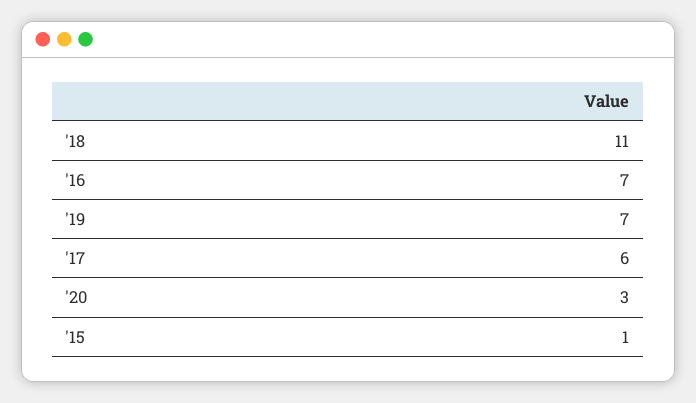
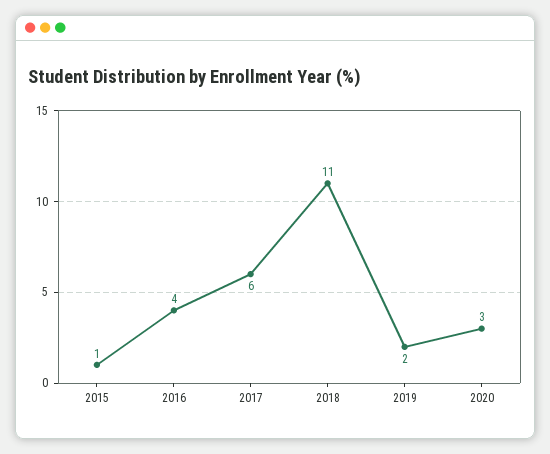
  {
    "'18": 11,
-   "'16": 7,
+   "'16": 4,
-   "'19": 7,
+   "'19": 2,
    "'17": 6,
    "'20": 3,
    "'15": 1
  }

